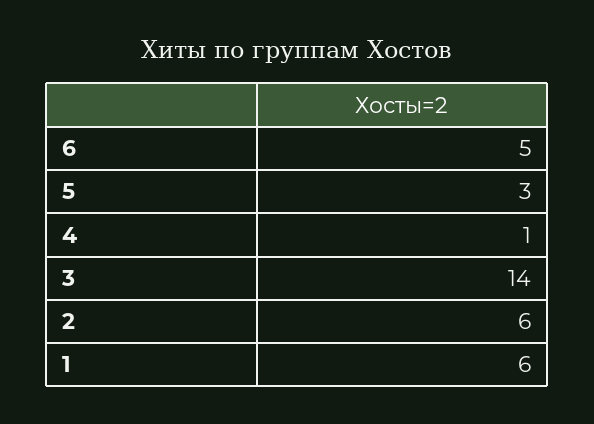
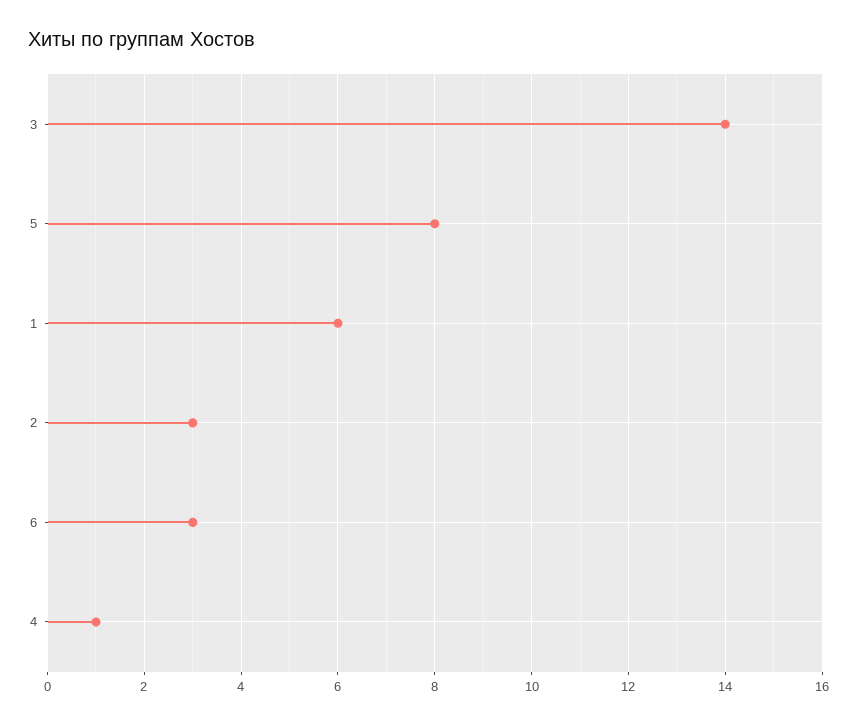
  {
-   "6": 5,
+   "6": 3,
-   "5": 3,
+   "5": 8,
    "4": 1,
    "3": 14,
-   "2": 6,
+   "2": 3,
    "1": 6
  }

